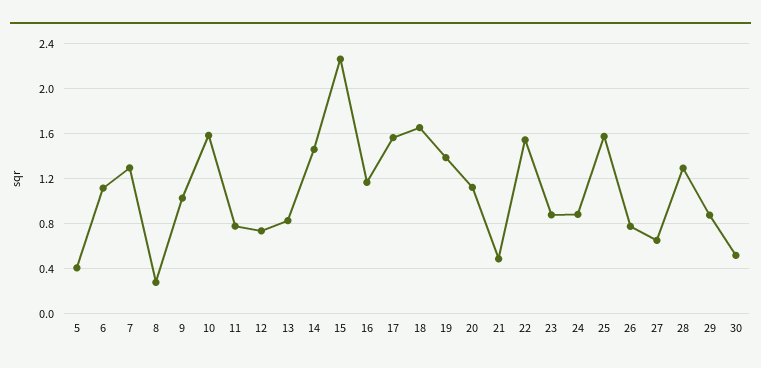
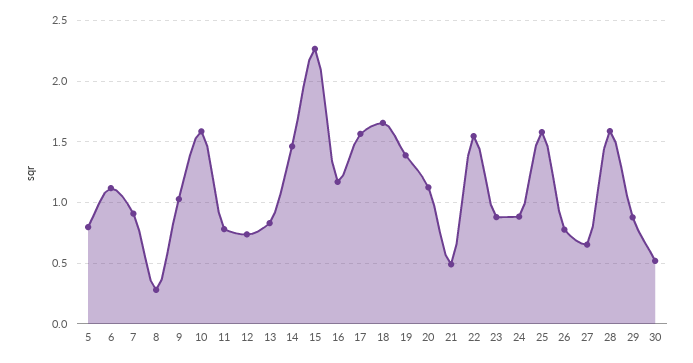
  {
-   "5": 0.4,
+   "5": 0.8,
    "6": 1.1,
-   "7": 1.3,
+   "7": 0.9,
    "8": 0.3,
    "9": 1.05,
    "10": 1.6,
    "11": 0.8,
    "12": 0.75,
    "13": 0.85,
    "14": 1.45,
    "15": 2.25,
    "16": 1.15,
    "17": 1.55,
    "18": 1.65,
    "19": 1.4,
    "20": 1.15,
    "21": 0.5,
    "22": 1.55,
    "23": 0.9,
    "24": 0.9,
    "25": 1.6,
    "26": 0.8,
    "27": 0.65,
-   "28": 1.3,
+   "28": 1.6,
    "29": 0.9,
    "30": 0.5
  }

